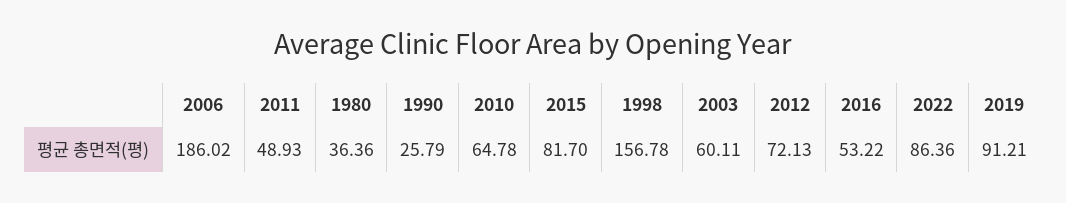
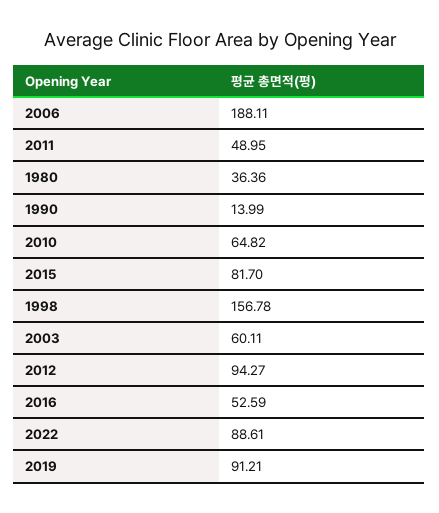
  {
-   "2006": 186.02,
+   "2006": 188.11,
-   "2011": 48.93,
+   "2011": 48.95,
    "1980": 36.36,
-   "1990": 25.79,
+   "1990": 13.99,
-   "2010": 64.78,
+   "2010": 64.82,
    "2015": 81.7,
    "1998": 156.78,
    "2003": 60.11,
-   "2012": 72.13,
+   "2012": 94.27,
-   "2016": 53.22,
+   "2016": 52.59,
-   "2022": 86.36,
+   "2022": 88.61,
    "2019": 91.21
  }

